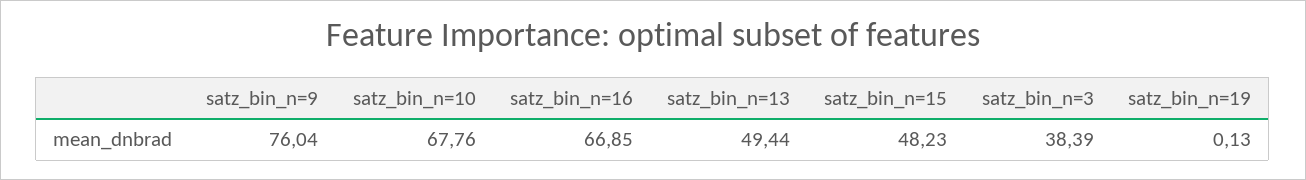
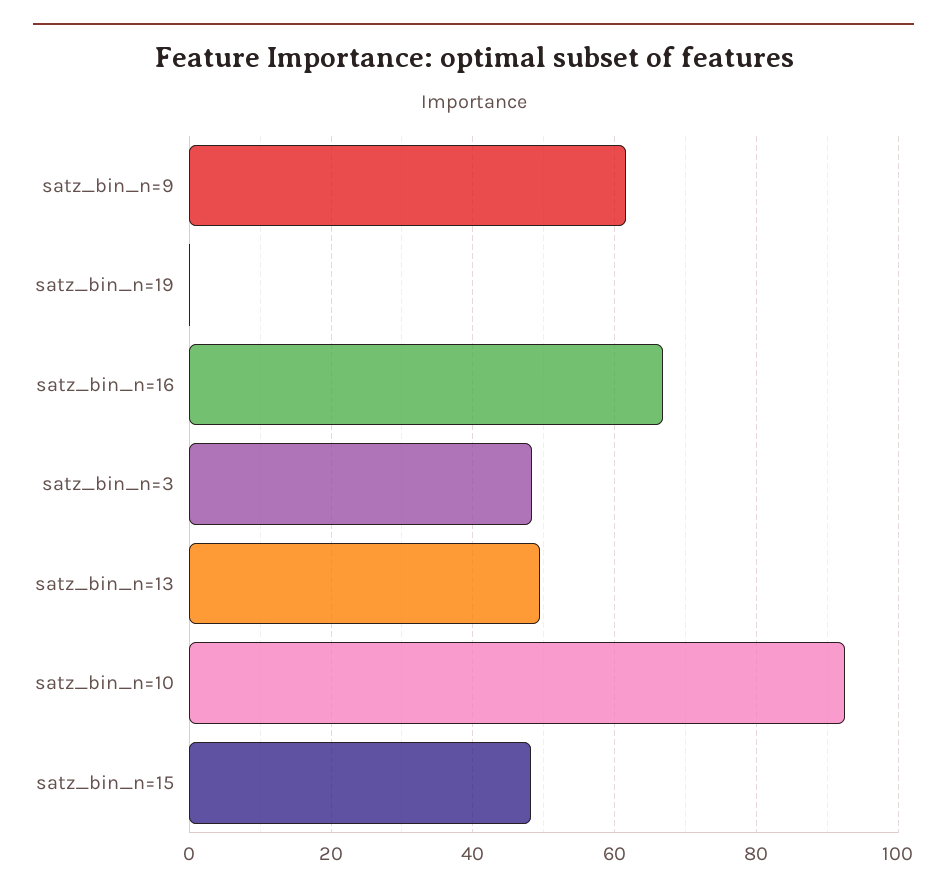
  {
-   "satz_bin_n=9": 76.04,
+   "satz_bin_n=9": 62,
-   "satz_bin_n=10": 67.76,
+   "satz_bin_n=10": 92,
    "satz_bin_n=16": 66.85,
    "satz_bin_n=13": 49.44,
    "satz_bin_n=15": 48.23,
-   "satz_bin_n=3": 38.39,
+   "satz_bin_n=3": 48,
    "satz_bin_n=19": 0.13
  }

